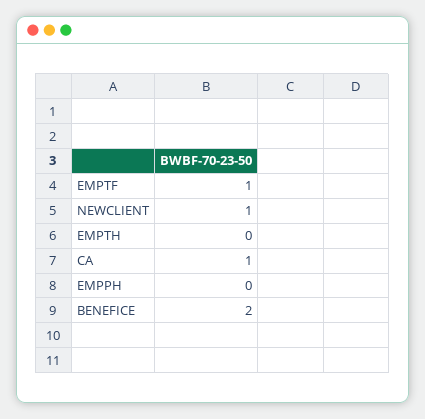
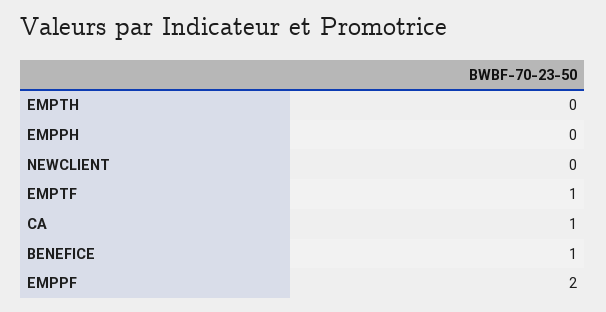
  {
    "EMPTF": 1,
-   "NEWCLIENT": 1,
+   "NEWCLIENT": 0,
    "EMPTH": 0,
    "CA": 1,
    "EMPPH": 0,
-   "BENEFICE": 2
+   "BENEFICE": 1,
+   "EMPPF": 2
  }

